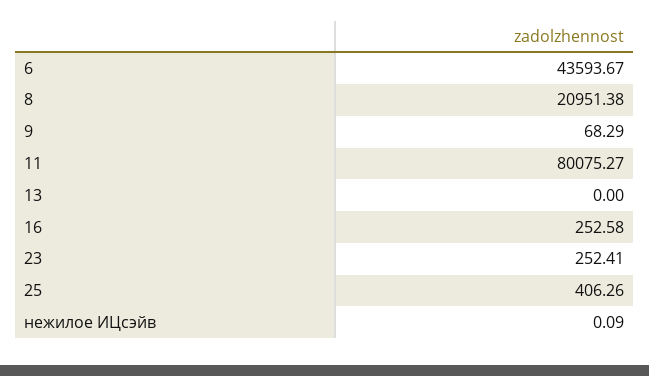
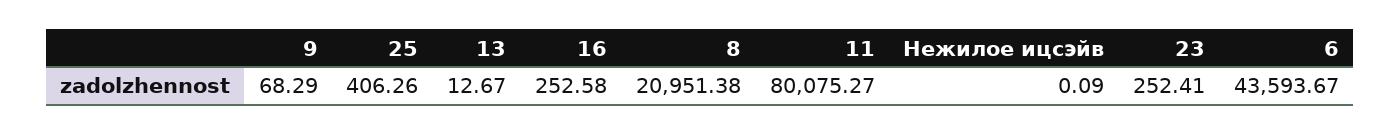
  {
    "6": 43593.67,
    "8": 20951.38,
    "9": 68.29,
    "11": 80075.27,
-   "13": 0,
+   "13": 12.67,
    "16": 252.58,
    "23": 252.41,
    "25": 406.26,
    "нежилое ИЦсэйв": 0.09
  }

